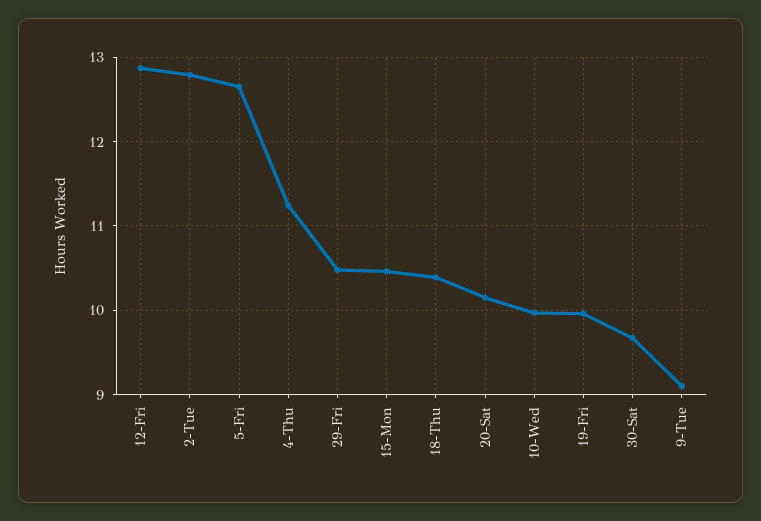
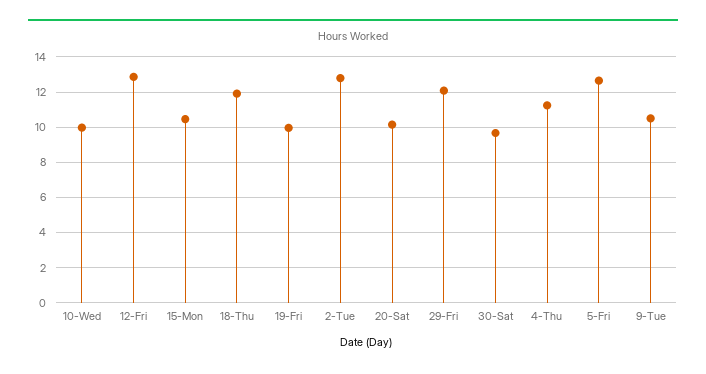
  {
    "12-Fri": 12.9,
    "2-Tue": 12.8,
    "5-Fri": 12.7,
    "4-Thu": 11.2,
-   "29-Fri": 10.5,
+   "29-Fri": 12,
    "15-Mon": 10.5,
-   "18-Thu": 10.4,
+   "18-Thu": 12,
    "20-Sat": 10.2,
    "10-Wed": 10,
    "19-Fri": 10,
    "30-Sat": 9.7,
-   "9-Tue": 9.1
+   "9-Tue": 10.5
  }

